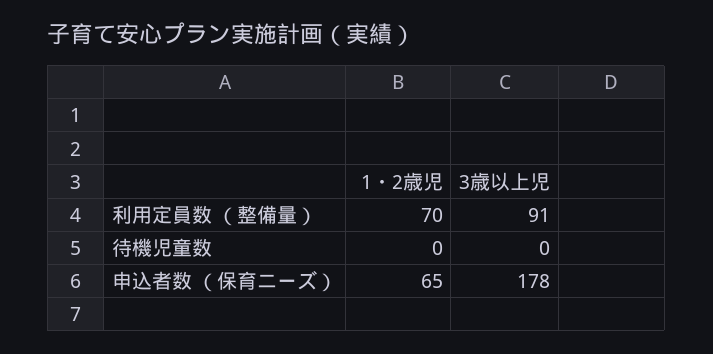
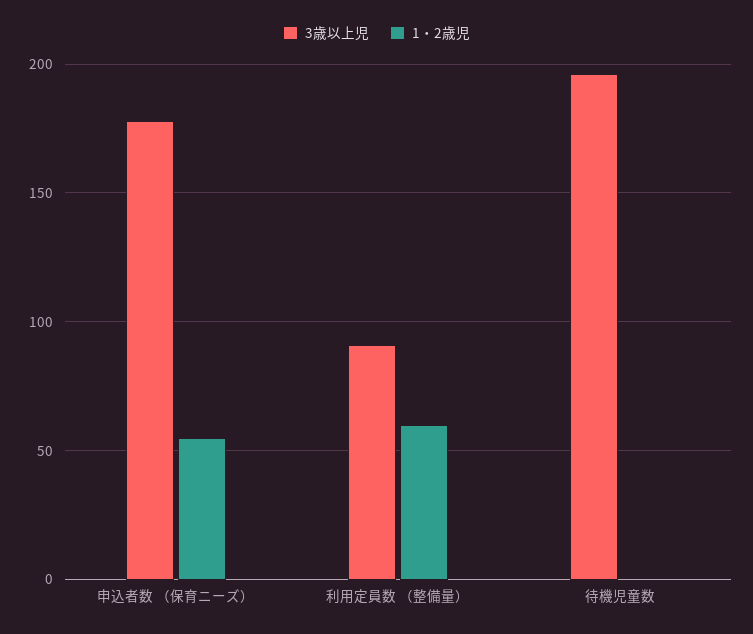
  {
    "1・2歳児": {
-     "利用定員数 （整備量）": 70,
+     "利用定員数 （整備量）": 60,
      "待機児童数": 0,
-     "申込者数 （保育ニーズ）": 65
+     "申込者数 （保育ニーズ）": 55
    },
    "3歳以上児": {
      "利用定員数 （整備量）": 91,
-     "待機児童数": 0,
+     "待機児童数": 195,
      "申込者数 （保育ニーズ）": 178
    }
  }

